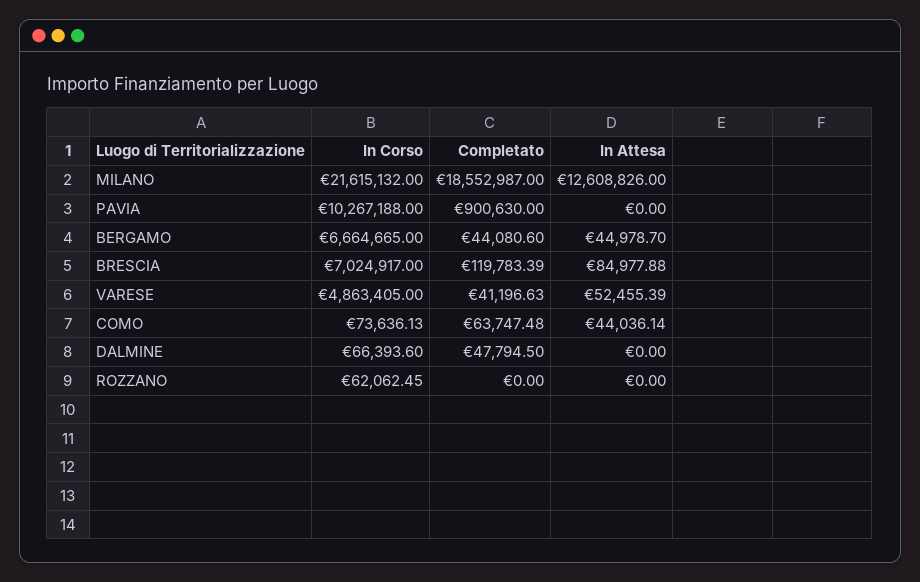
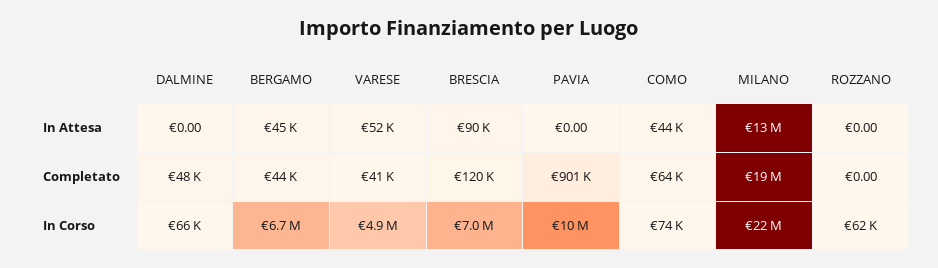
  {
    "In Corso": {
      "MILANO": 21615132,
      "PAVIA": 10267188,
      "BERGAMO": 6664665,
      "BRESCIA": 7024917,
      "VARESE": 4863405,
      "COMO": 73636.13,
      "DALMINE": 66393.6,
      "ROZZANO": 62062.45
    },
    "Completato": {
      "MILANO": 18552987,
      "PAVIA": 900630,
      "BERGAMO": 44080.6,
      "BRESCIA": 119783.39,
      "VARESE": 41196.63,
      "COMO": 63747.48,
      "DALMINE": 47794.5,
      "ROZZANO": 0
    },
    "In Attesa": {
      "MILANO": 12608826,
      "PAVIA": 0,
      "BERGAMO": 44978.7,
-     "BRESCIA": 84977.88,
+     "BRESCIA": 90000,
      "VARESE": 52455.39,
      "COMO": 44036.14,
      "DALMINE": 0,
      "ROZZANO": 0
    }
  }

